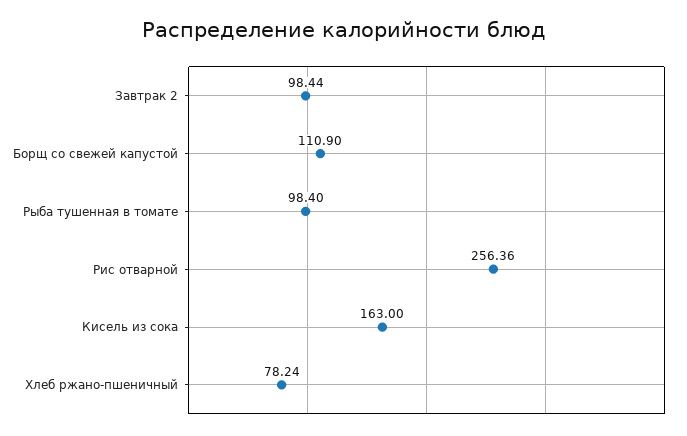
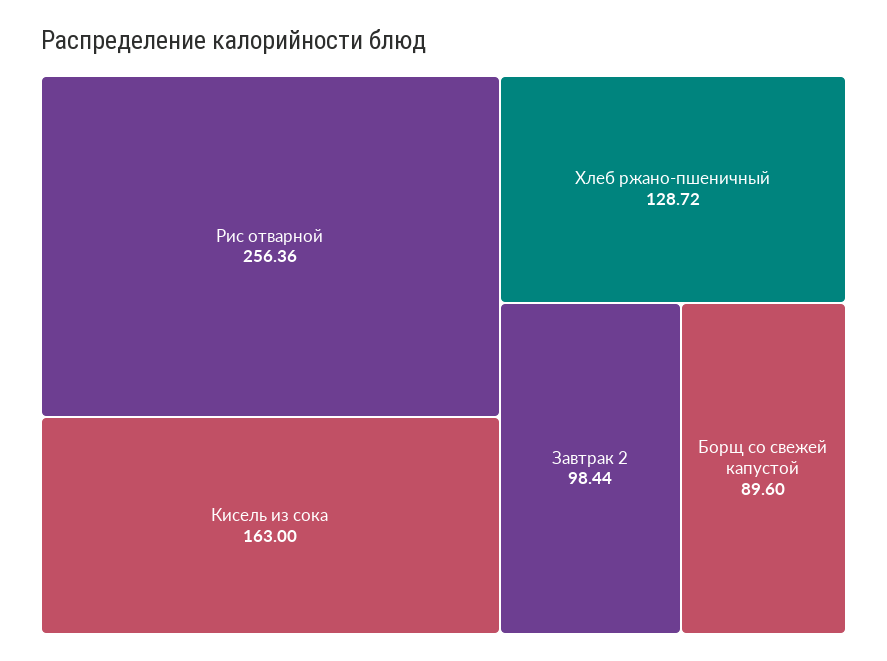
  {
    "Завтрак 2": 98.44,
-   "Борщ со свежей капустой": 110.9,
+   "Борщ со свежей капустой": 89.6,
-   "Рыба тушенная в томате": 98.4,
    "Рис отварной": 256.36,
    "Кисель из сока": 163,
-   "Хлеб ржано-пшеничный": 78.24
+   "Хлеб ржано-пшеничный": 128.72
  }

